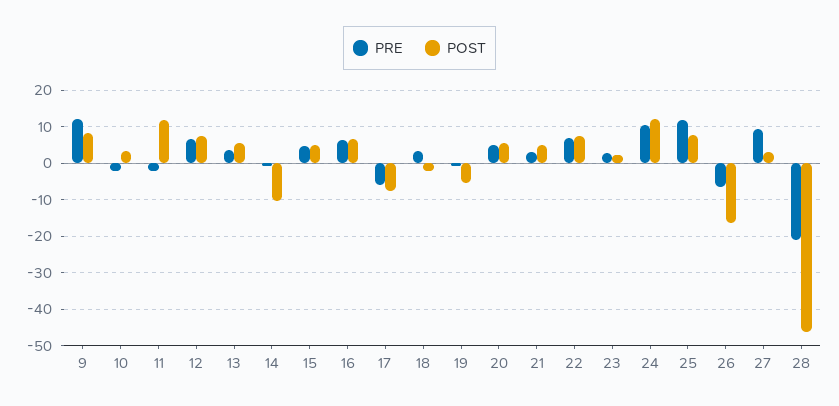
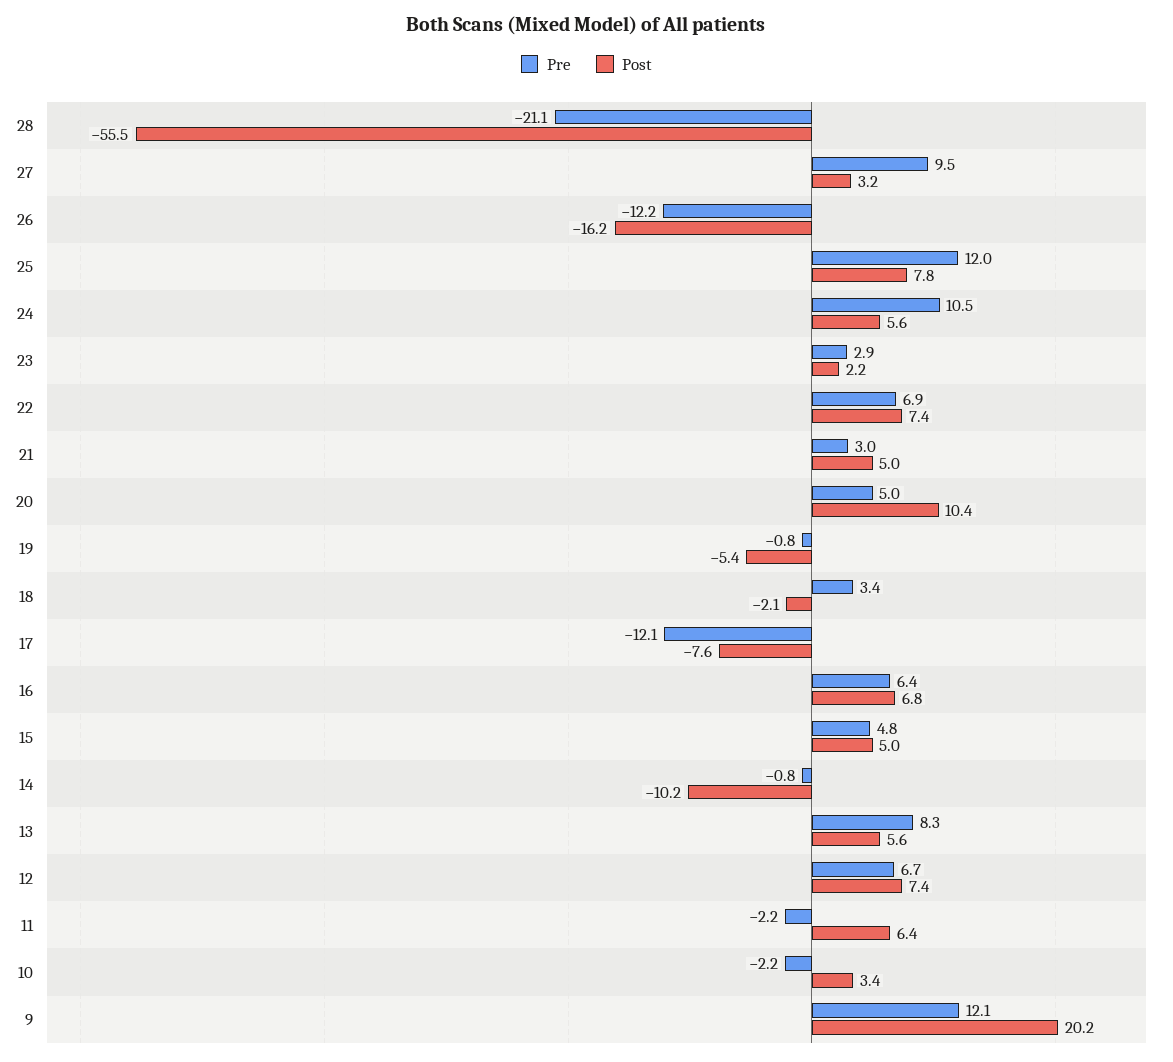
  {
    "PRE": {
      "9": 12.1,
      "10": -2.2,
      "11": -2.2,
      "12": 6.7,
-     "13": 4,
+     "13": 8.3,
      "14": -0.8,
      "15": 4.8,
      "16": 6.4,
-     "17": -6,
+     "17": -12.1,
      "18": 3.4,
      "19": -0.8,
      "20": 5,
      "21": 3,
      "22": 6.9,
      "23": 2.9,
      "24": 10.5,
      "25": 12,
-     "26": -6,
+     "26": -12.2,
      "27": 9.5,
      "28": -21.1
    },
    "POST": {
-     "9": 8,
+     "9": 20.2,
      "10": 3.4,
-     "11": 12,
+     "11": 6.4,
      "12": 7.4,
      "13": 5.6,
      "14": -10.2,
      "15": 5,
      "16": 6.8,
      "17": -7.6,
      "18": -2.1,
      "19": -5.4,
-     "20": 6,
+     "20": 10.4,
      "21": 5,
      "22": 7.4,
      "23": 2.2,
-     "24": 12,
+     "24": 5.6,
      "25": 7.8,
      "26": -16.2,
      "27": 3.2,
-     "28": -46
+     "28": -55.5
    }
  }

